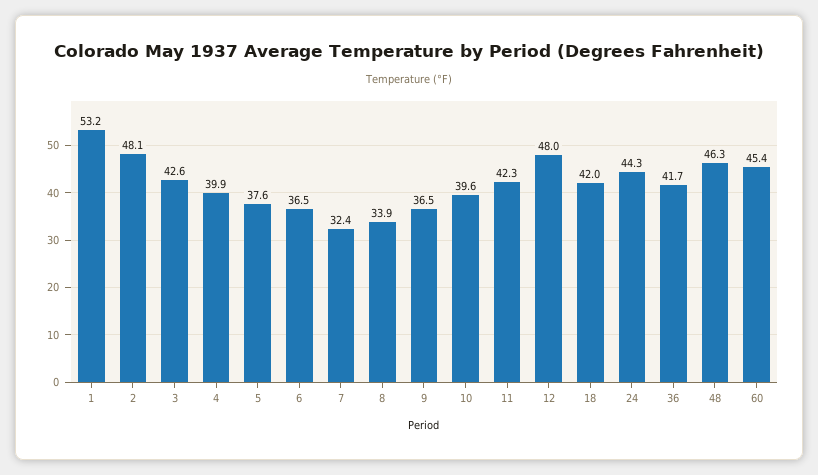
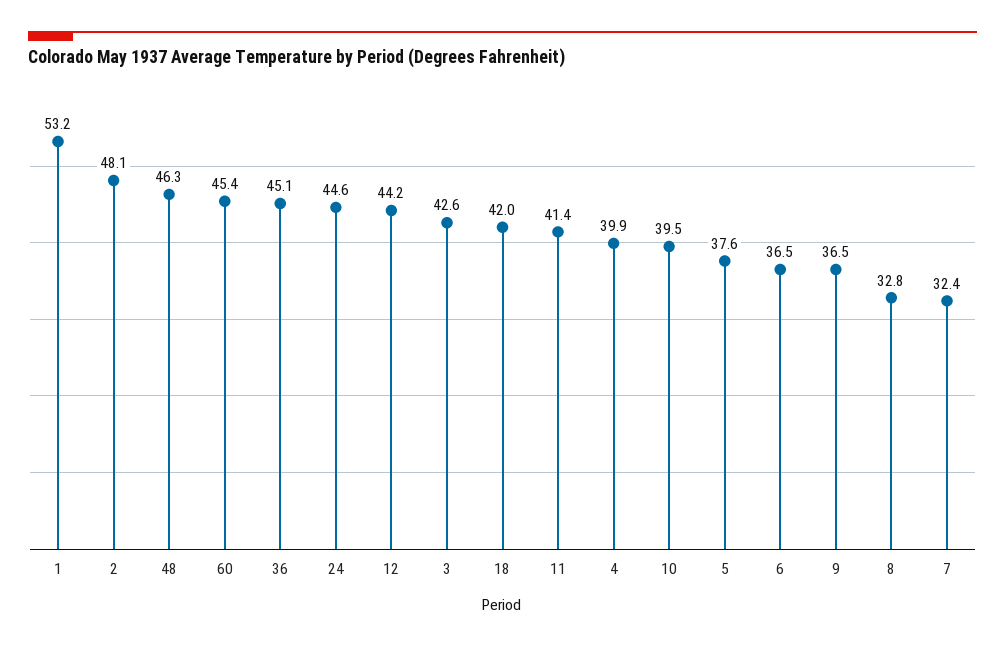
  {
    "1": 53.2,
    "2": 48.1,
    "3": 42.6,
    "4": 39.9,
    "5": 37.6,
    "6": 36.5,
    "7": 32.4,
-   "8": 33.9,
+   "8": 32.8,
    "9": 36.5,
-   "10": 39.6,
+   "10": 39.5,
-   "11": 42.3,
+   "11": 41.4,
-   "12": 48,
+   "12": 44.2,
    "18": 42,
-   "24": 44.3,
+   "24": 44.6,
-   "36": 41.7,
+   "36": 45.1,
    "48": 46.3,
    "60": 45.4
  }

